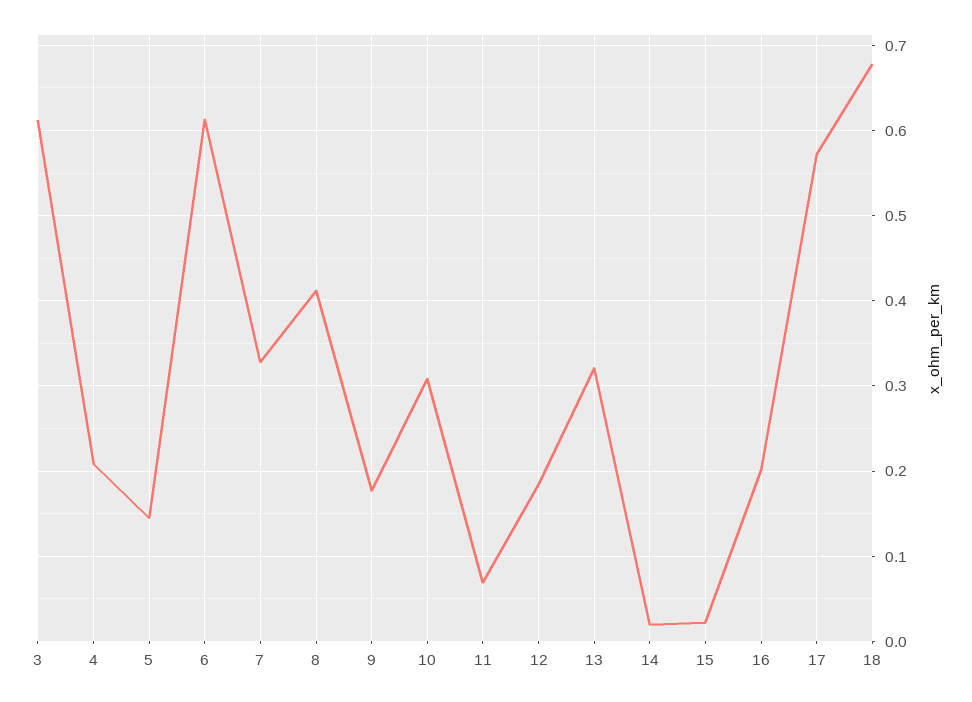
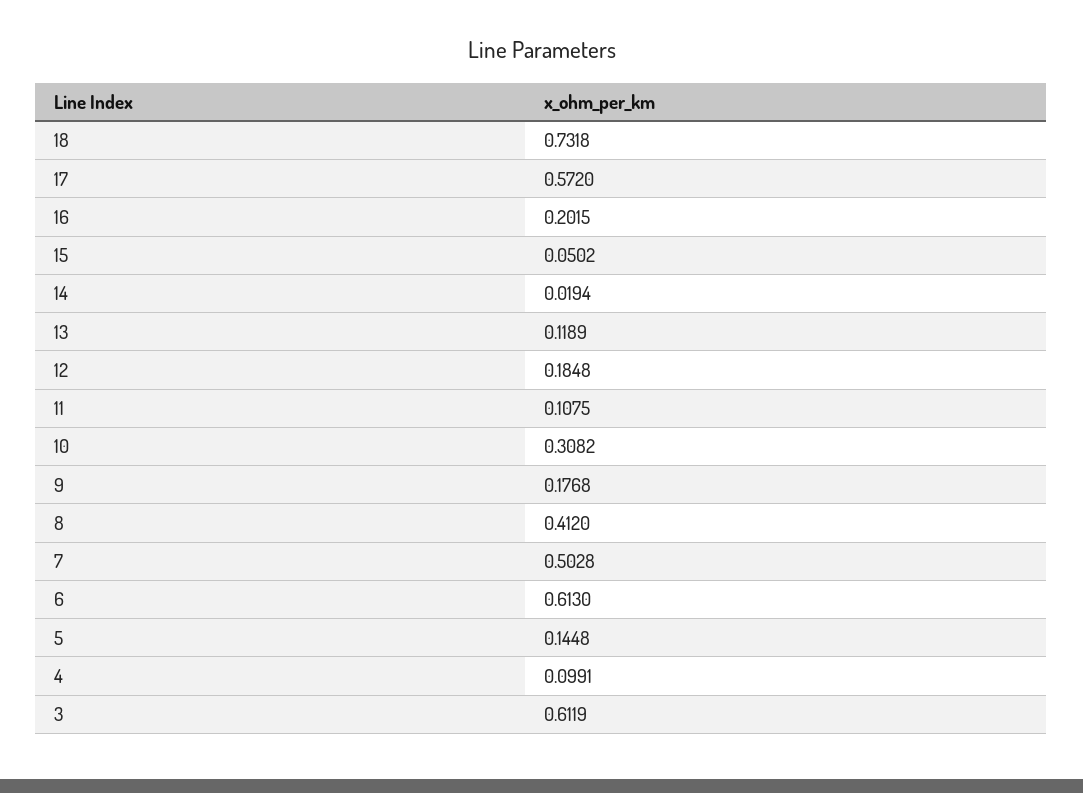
  {
    "3": 0.6119,
-   "4": 0.21,
+   "4": 0.0991,
    "5": 0.1448,
    "6": 0.613,
-   "7": 0.33,
+   "7": 0.5028,
    "8": 0.412,
    "9": 0.1768,
    "10": 0.3082,
-   "11": 0.07,
+   "11": 0.1075,
    "12": 0.1848,
-   "13": 0.32,
+   "13": 0.1189,
    "14": 0.0194,
-   "15": 0.02,
+   "15": 0.0502,
    "16": 0.2015,
    "17": 0.572,
-   "18": 0.68
+   "18": 0.7318
  }

